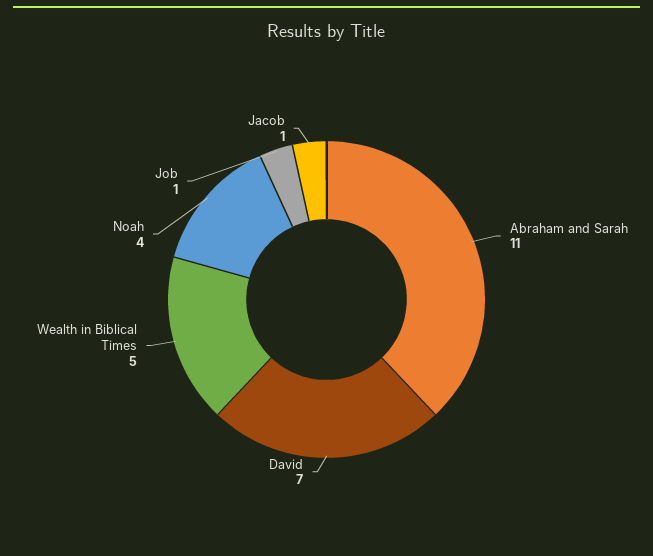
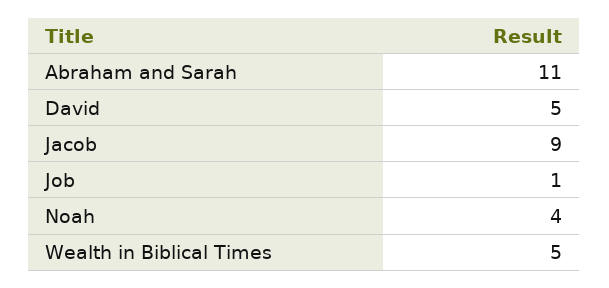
  {
    "Abraham and Sarah": 11,
-   "David": 7,
+   "David": 5,
    "Wealth in Biblical Times": 5,
    "Noah": 4,
    "Job": 1,
-   "Jacob": 1
+   "Jacob": 9
  }

